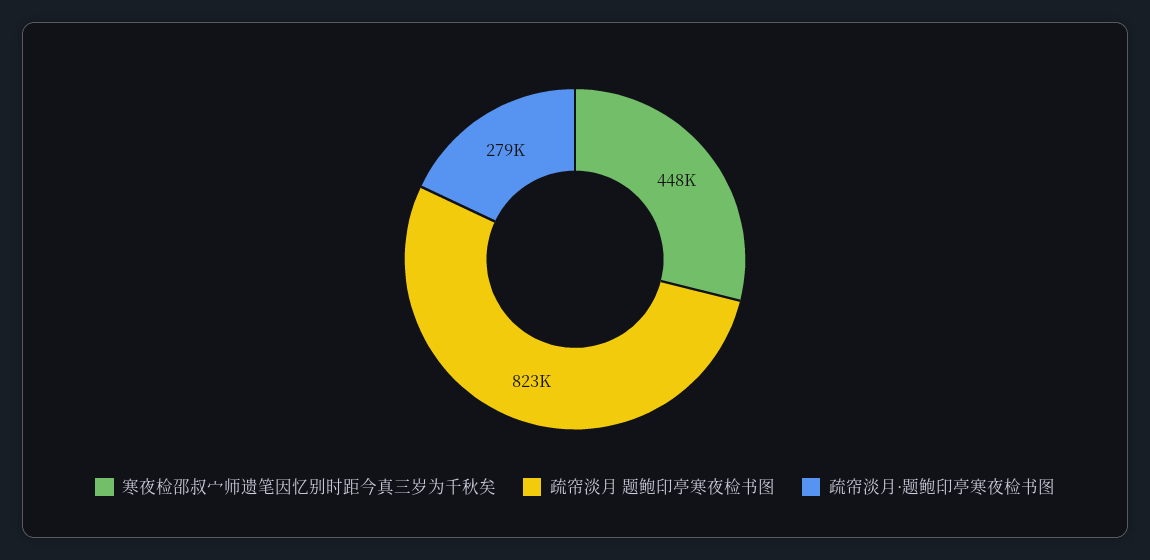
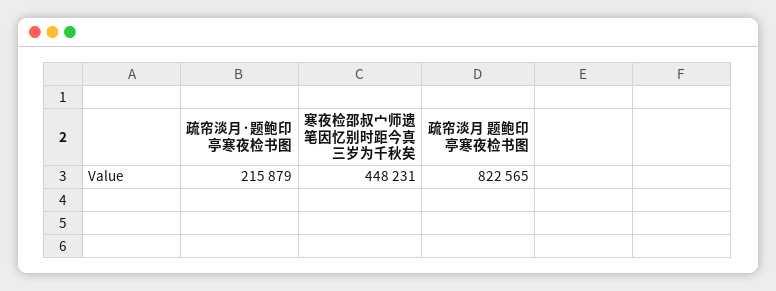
  {
    "寒夜检邵叔宀师遗笔因忆别时距今真三岁为千秋矣": 448231,
    "疏帘淡月 题鲍印亭寒夜检书图": 822565,
-   "疏帘淡月·题鲍印亭寒夜检书图": 279000
+   "疏帘淡月·题鲍印亭寒夜检书图": 215879
  }

